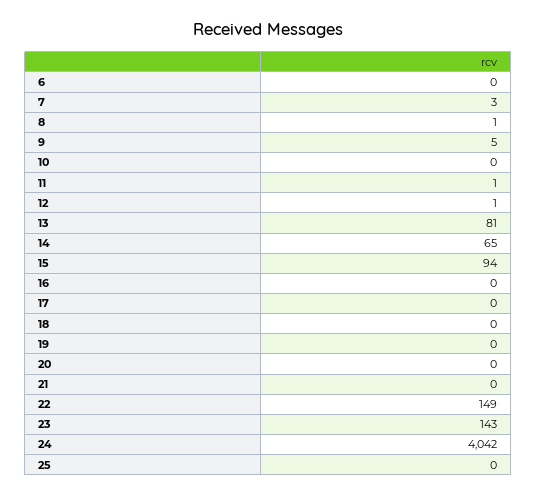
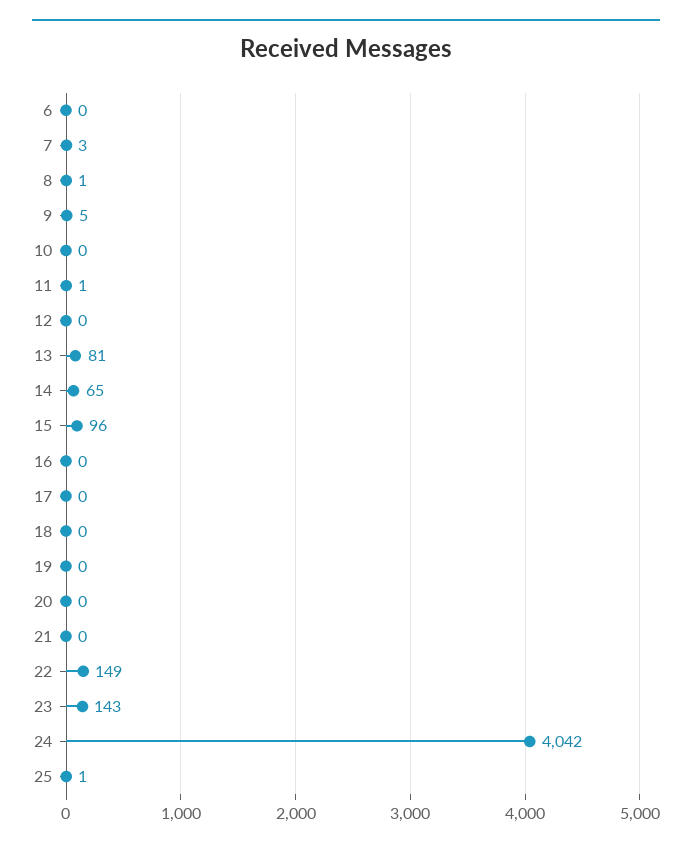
  {
    "6": 0,
    "7": 3,
    "8": 1,
    "9": 5,
    "10": 0,
    "11": 1,
-   "12": 1,
+   "12": 0,
    "13": 81,
    "14": 65,
-   "15": 94,
+   "15": 96,
    "16": 0,
    "17": 0,
    "18": 0,
    "19": 0,
    "20": 0,
    "21": 0,
    "22": 149,
    "23": 143,
    "24": 4042,
-   "25": 0
+   "25": 1
  }

